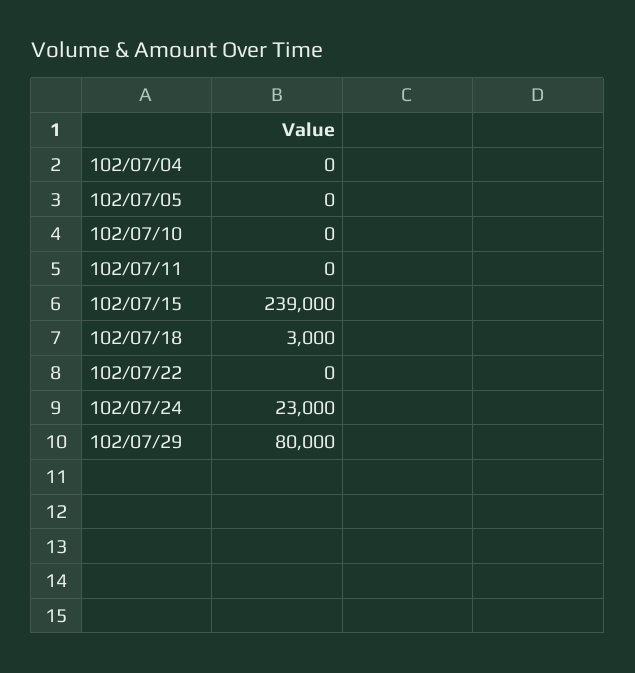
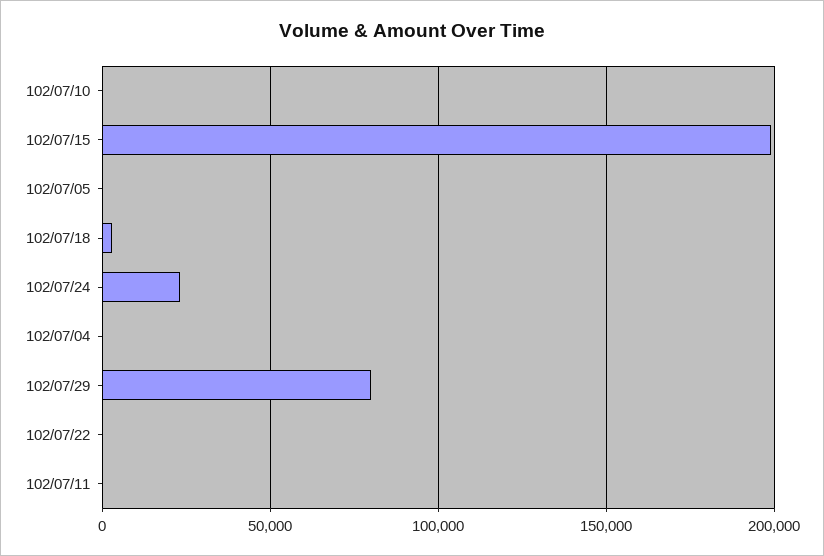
  {
    "102/07/04": 0,
    "102/07/05": 0,
    "102/07/10": 0,
    "102/07/11": 0,
-   "102/07/15": 239000,
+   "102/07/15": 200000,
    "102/07/18": 3000,
    "102/07/22": 0,
    "102/07/24": 23000,
    "102/07/29": 80000
  }

